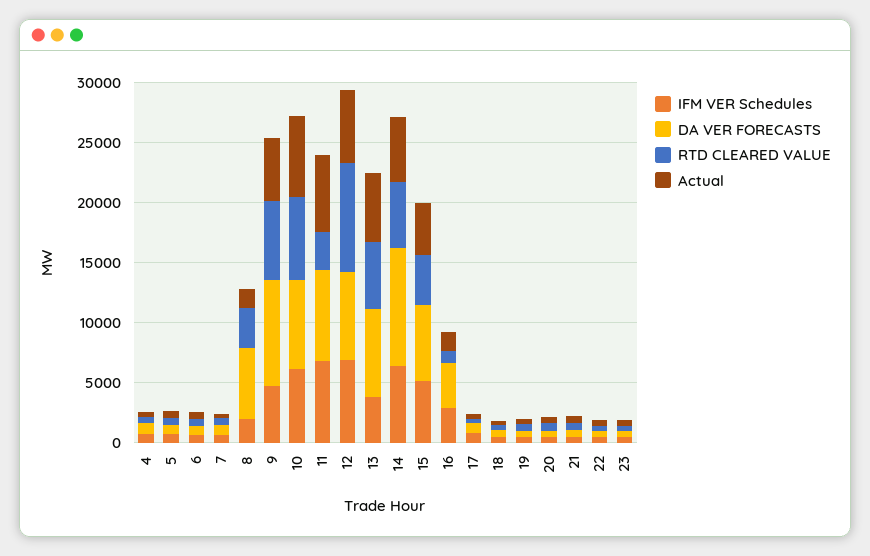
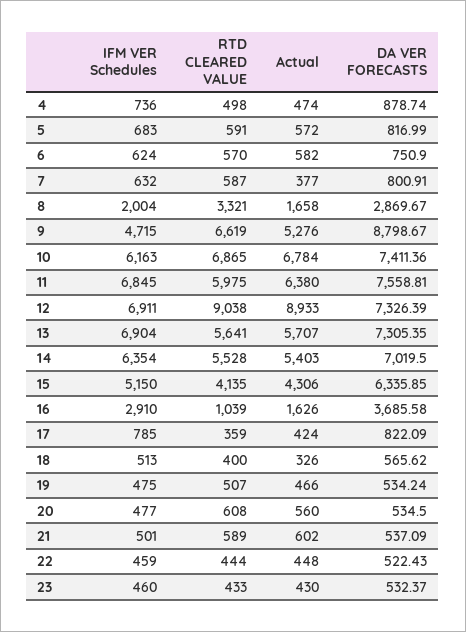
  {
    "IFM VER Schedules": {
      "4": 736,
      "5": 683,
      "6": 624,
      "7": 632,
      "8": 2004,
      "9": 4715,
      "10": 6163,
      "11": 6845,
      "12": 6911,
-     "13": 4000,
+     "13": 6904,
      "14": 6354,
      "15": 5150,
      "16": 2910,
      "17": 785,
      "18": 513,
      "19": 475,
      "20": 477,
      "21": 501,
      "22": 459,
      "23": 460
    },
    "DA VER FORECASTS": {
      "4": 878.74,
      "5": 816.99,
      "6": 750.9,
      "7": 800.91,
-     "8": 6000,
+     "8": 2869.67,
      "9": 8798.67,
      "10": 7411.36,
      "11": 7558.81,
      "12": 7326.39,
      "13": 7305.35,
-     "14": 10000,
+     "14": 7019.5,
      "15": 6335.85,
      "16": 3685.58,
      "17": 822.09,
      "18": 565.62,
      "19": 534.24,
      "20": 534.5,
      "21": 537.09,
      "22": 522.43,
      "23": 532.37
    },
    "RTD CLEARED VALUE": {
      "4": 498,
      "5": 591,
      "6": 570,
      "7": 587,
      "8": 3321,
      "9": 6619,
      "10": 6865,
-     "11": 3000,
+     "11": 5975,
      "12": 9038,
      "13": 5641,
      "14": 5528,
      "15": 4135,
      "16": 1039,
      "17": 359,
      "18": 400,
      "19": 507,
      "20": 608,
      "21": 589,
      "22": 444,
      "23": 433
    },
    "Actual": {
      "4": 474,
      "5": 572,
      "6": 582,
      "7": 377,
      "8": 1658,
      "9": 5276,
      "10": 6784,
      "11": 6380,
-     "12": 6000,
+     "12": 8933,
      "13": 5707,
      "14": 5403,
      "15": 4306,
      "16": 1626,
      "17": 424,
      "18": 326,
      "19": 466,
      "20": 560,
      "21": 602,
      "22": 448,
      "23": 430
    }
  }

